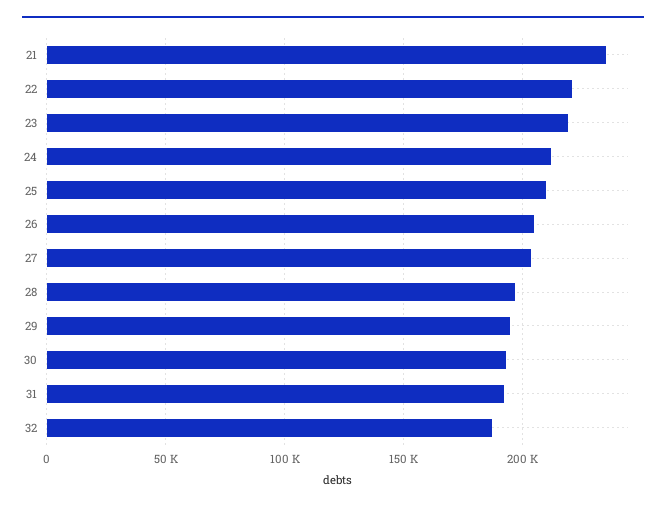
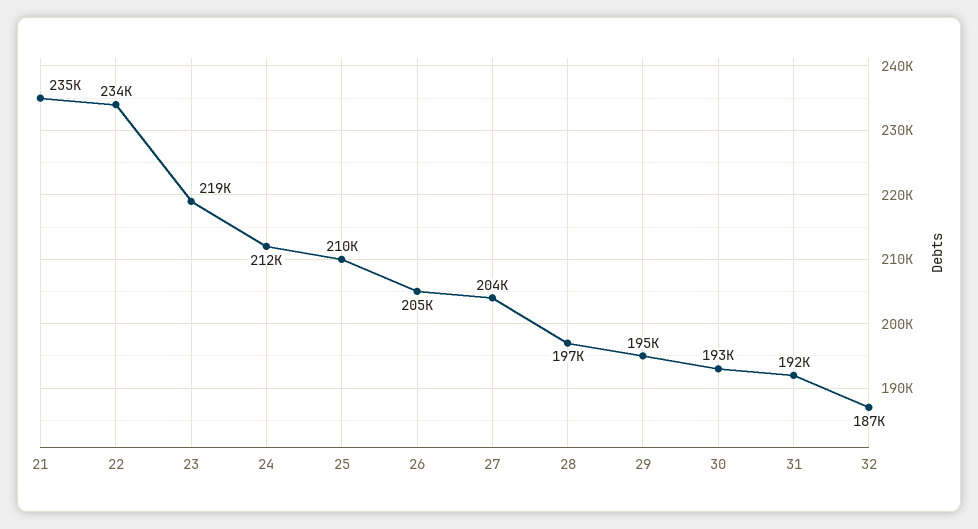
  {
    "21": 235000,
-   "22": 220000,
+   "22": 234000,
    "23": 219000,
    "24": 212000,
    "25": 210000,
    "26": 205000,
    "27": 204000,
    "28": 197000,
    "29": 195000,
    "30": 193000,
    "31": 192000,
    "32": 187000
  }

